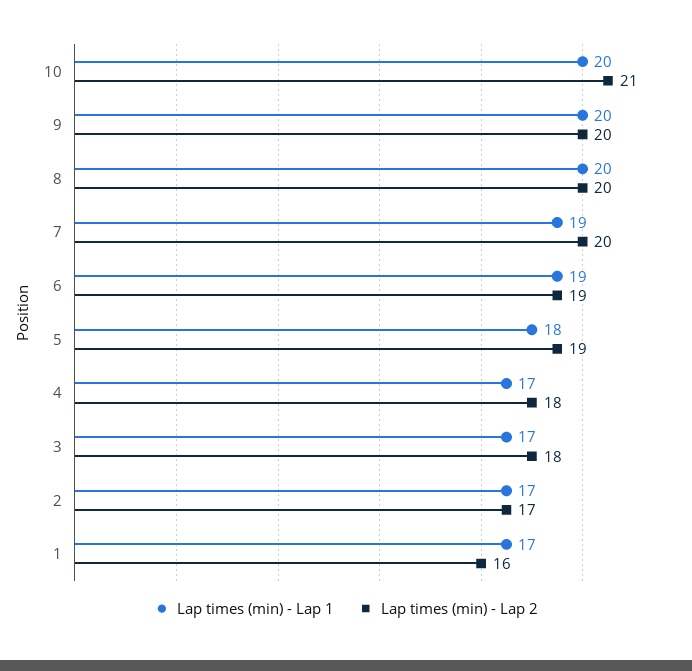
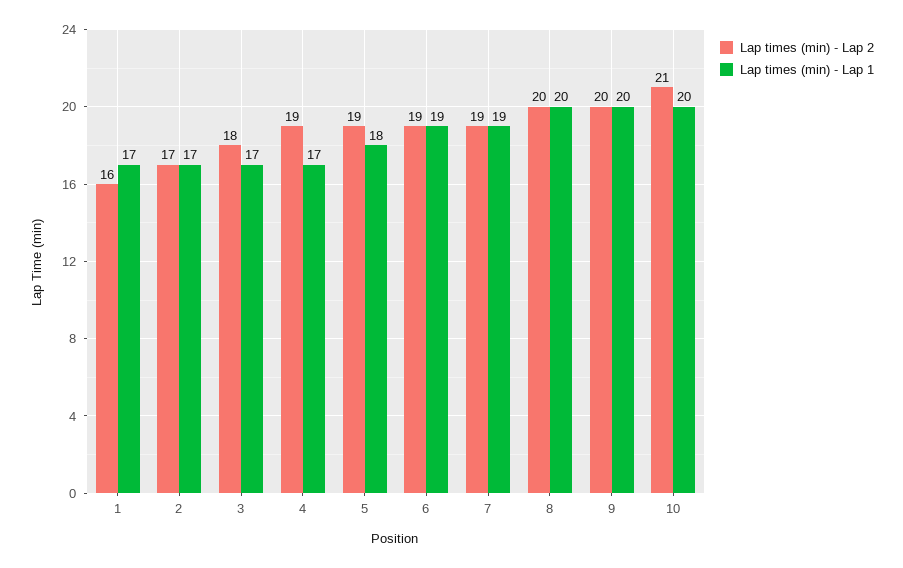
  {
    "Lap times (min) - Lap 1": {
      "10": 20,
      "9": 20,
      "8": 20,
      "7": 19,
      "6": 19,
      "5": 18,
      "4": 17,
      "3": 17,
      "2": 17,
      "1": 17
    },
    "Lap times (min) - Lap 2": {
      "10": 21,
      "9": 20,
      "8": 20,
-     "7": 20,
+     "7": 19,
      "6": 19,
      "5": 19,
-     "4": 18,
+     "4": 19,
      "3": 18,
      "2": 17,
      "1": 16
    }
  }

